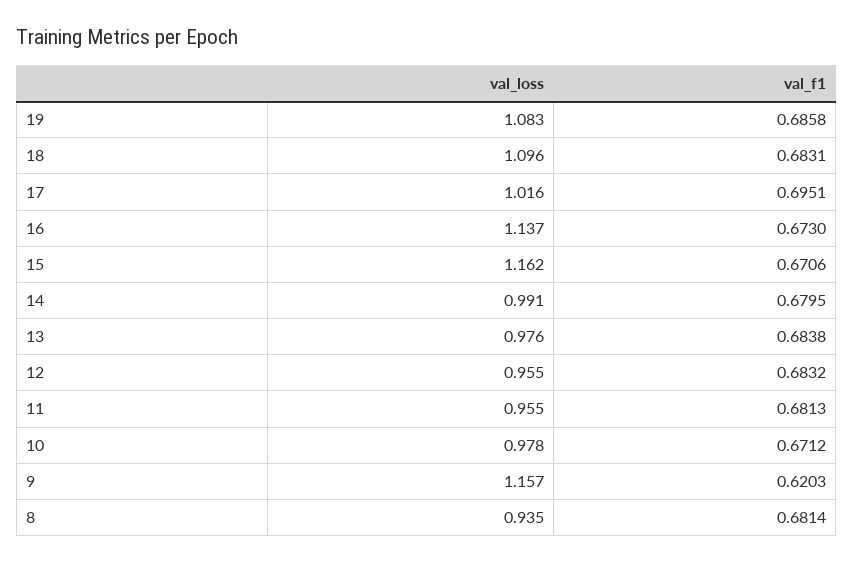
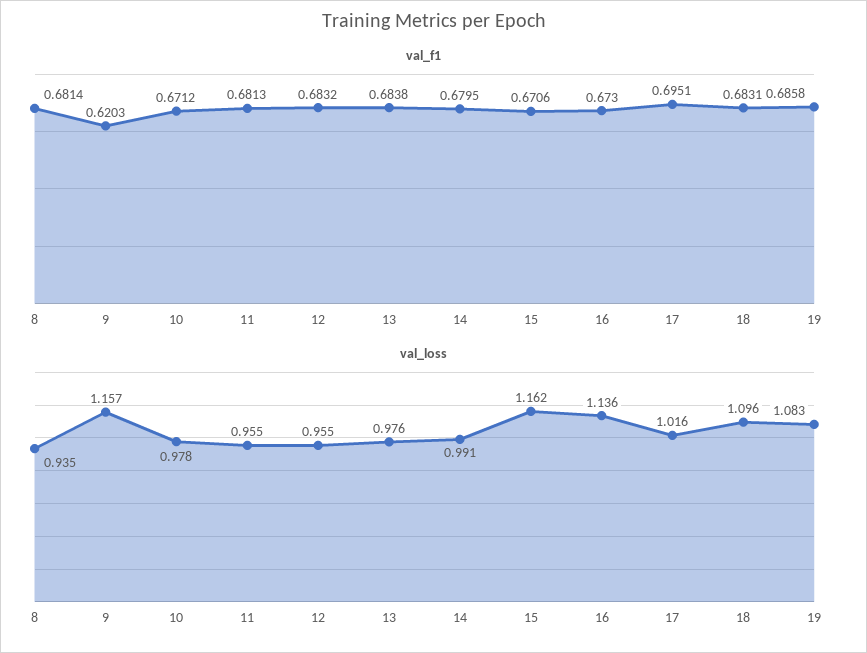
  {
    "val_loss": {
      "19": 1.083,
      "18": 1.096,
      "17": 1.016,
-     "16": 1.137,
+     "16": 1.136,
      "15": 1.162,
      "14": 0.991,
      "13": 0.976,
      "12": 0.955,
      "11": 0.955,
      "10": 0.978,
      "9": 1.157,
      "8": 0.935
    },
    "val_f1": {
      "19": 0.6858,
      "18": 0.6831,
      "17": 0.6951,
      "16": 0.673,
      "15": 0.6706,
      "14": 0.6795,
      "13": 0.6838,
      "12": 0.6832,
      "11": 0.6813,
      "10": 0.6712,
      "9": 0.6203,
      "8": 0.6814
    }
  }

